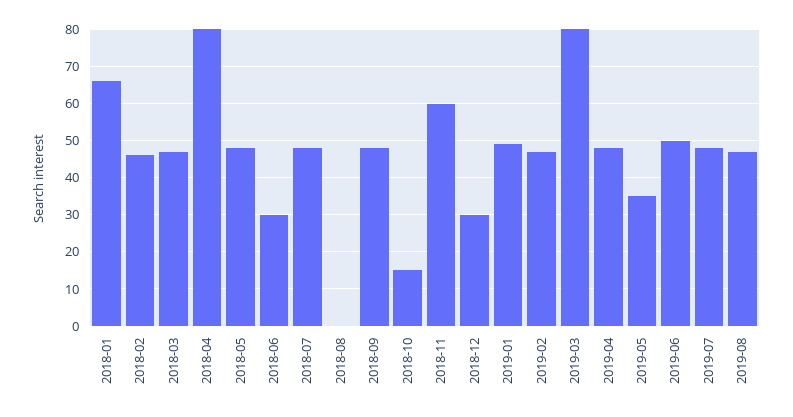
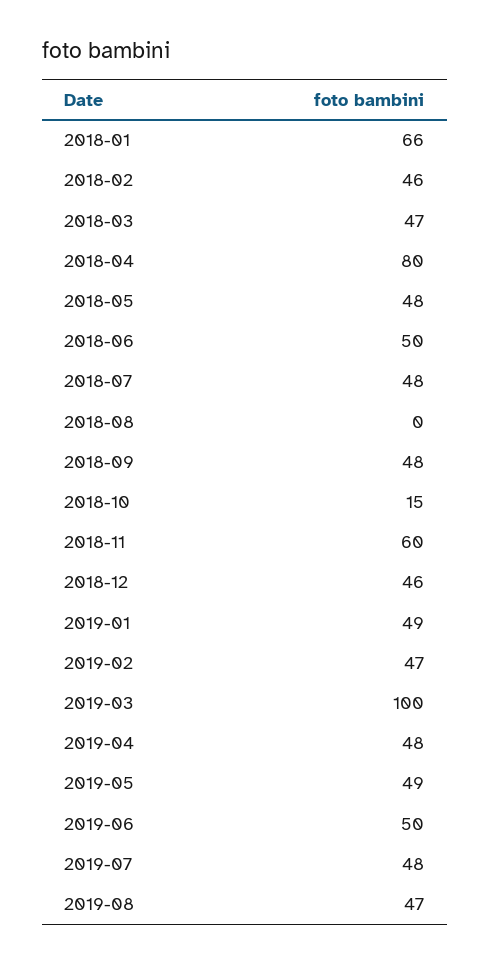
  {
    "2018-01": 66,
    "2018-02": 46,
    "2018-03": 47,
    "2018-04": 80,
    "2018-05": 48,
-   "2018-06": 30,
+   "2018-06": 50,
    "2018-07": 48,
    "2018-08": 0,
    "2018-09": 48,
    "2018-10": 15,
    "2018-11": 60,
-   "2018-12": 30,
+   "2018-12": 46,
    "2019-01": 49,
    "2019-02": 47,
-   "2019-03": 80,
+   "2019-03": 100,
    "2019-04": 48,
-   "2019-05": 35,
+   "2019-05": 49,
    "2019-06": 50,
    "2019-07": 48,
    "2019-08": 47
  }

